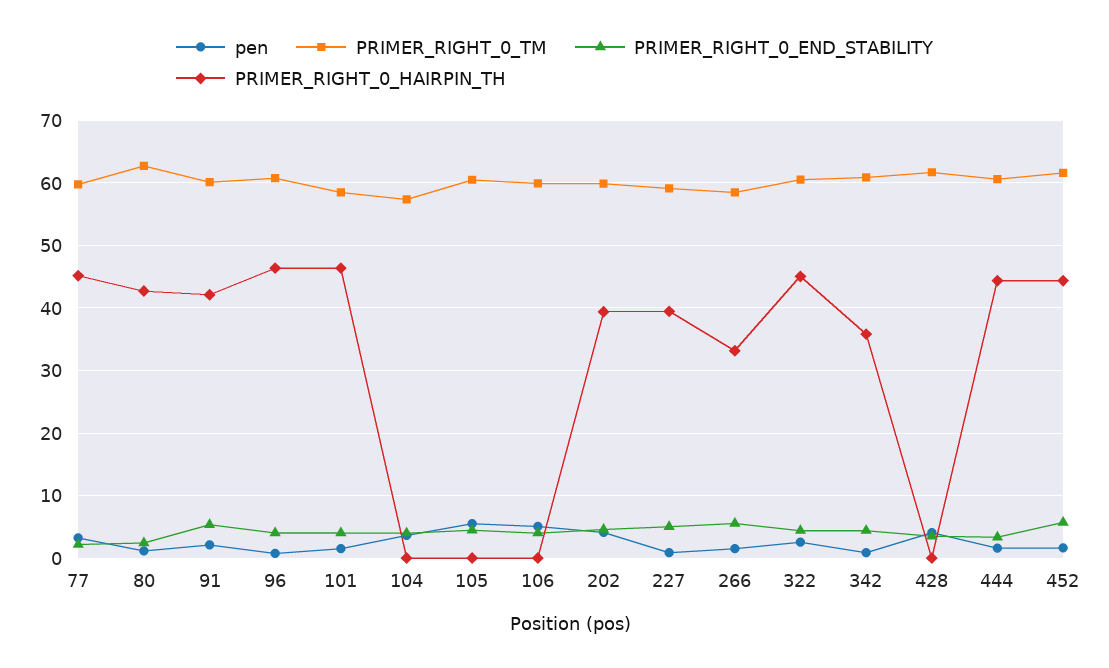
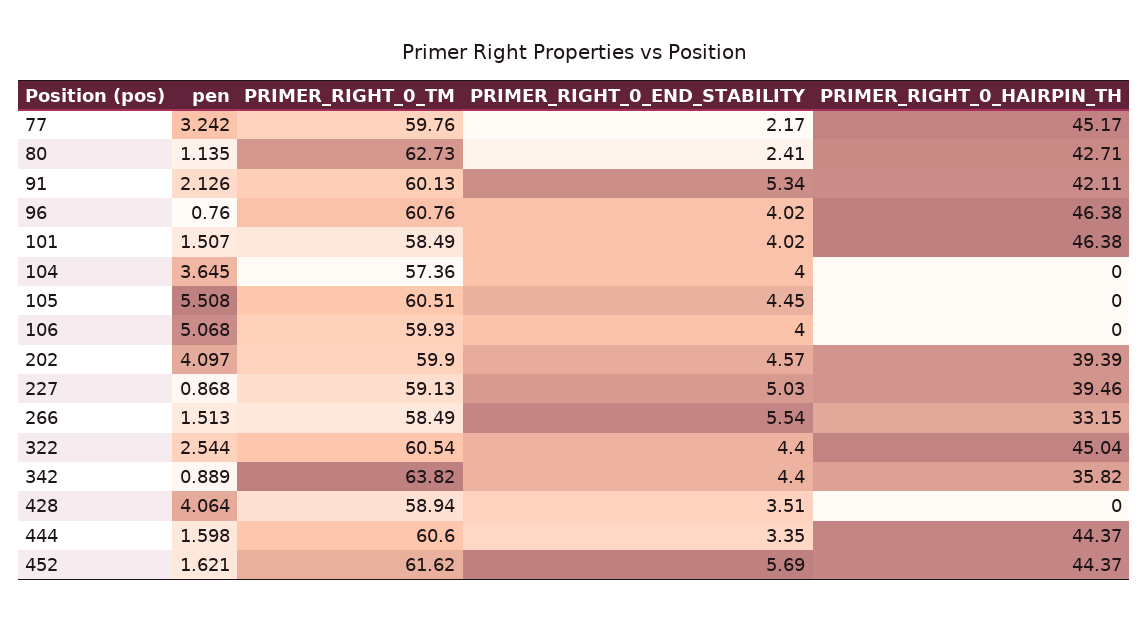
  {
    "pen": {
      "77": 3.242,
      "80": 1.135,
      "91": 2.126,
      "96": 0.76,
      "101": 1.507,
      "104": 3.645,
      "105": 5.508,
      "106": 5.068,
      "202": 4.097,
      "227": 0.868,
      "266": 1.513,
      "322": 2.544,
      "342": 0.889,
      "428": 4.064,
      "444": 1.598,
      "452": 1.621
    },
    "PRIMER_RIGHT_0_TM": {
      "77": 59.76,
      "80": 62.73,
      "91": 60.13,
      "96": 60.76,
      "101": 58.49,
      "104": 57.36,
      "105": 60.51,
      "106": 59.93,
      "202": 59.9,
      "227": 59.13,
      "266": 58.49,
      "322": 60.54,
-     "342": 61,
+     "342": 63.82,
-     "428": 62,
+     "428": 58.94,
      "444": 60.6,
      "452": 61.62
    },
    "PRIMER_RIGHT_0_END_STABILITY": {
      "77": 2.17,
      "80": 2.41,
      "91": 5.34,
      "96": 4.02,
      "101": 4.02,
      "104": 4,
      "105": 4.45,
      "106": 4,
      "202": 4.57,
      "227": 5.03,
      "266": 5.54,
      "322": 4.4,
      "342": 4.4,
      "428": 3.51,
      "444": 3.35,
      "452": 5.69
    },
    "PRIMER_RIGHT_0_HAIRPIN_TH": {
      "77": 45.17,
      "80": 42.71,
      "91": 42.11,
      "96": 46.38,
      "101": 46.38,
      "104": 0,
      "105": 0,
      "106": 0,
      "202": 39.39,
      "227": 39.46,
      "266": 33.15,
      "322": 45.04,
      "342": 35.82,
      "428": 0,
      "444": 44.37,
      "452": 44.37
    }
  }

